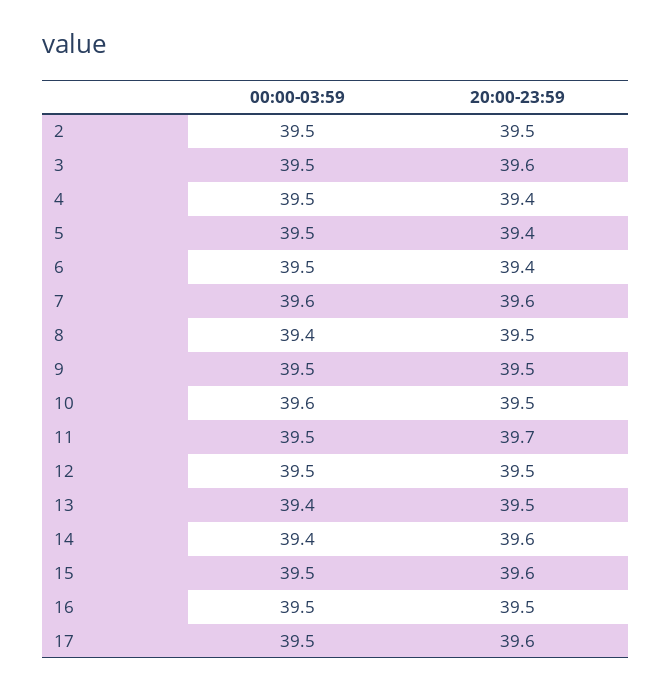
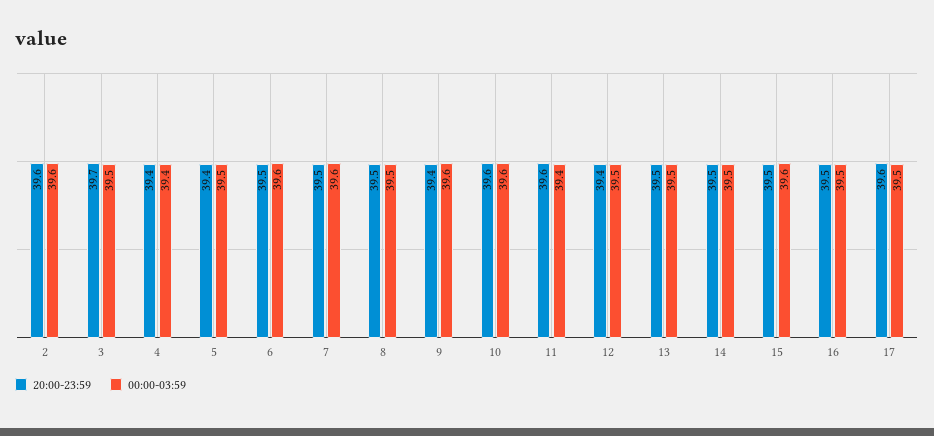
  {
    "00:00-03:59": {
-     "2": 39.5,
+     "2": 39.6,
      "3": 39.5,
-     "4": 39.5,
+     "4": 39.4,
      "5": 39.5,
-     "6": 39.5,
+     "6": 39.6,
      "7": 39.6,
-     "8": 39.4,
+     "8": 39.5,
-     "9": 39.5,
+     "9": 39.6,
      "10": 39.6,
-     "11": 39.5,
+     "11": 39.4,
      "12": 39.5,
-     "13": 39.4,
+     "13": 39.5,
-     "14": 39.4,
+     "14": 39.5,
-     "15": 39.5,
+     "15": 39.6,
      "16": 39.5,
      "17": 39.5
    },
    "20:00-23:59": {
-     "2": 39.5,
+     "2": 39.6,
-     "3": 39.6,
+     "3": 39.7,
      "4": 39.4,
      "5": 39.4,
-     "6": 39.4,
+     "6": 39.5,
-     "7": 39.6,
+     "7": 39.5,
      "8": 39.5,
-     "9": 39.5,
+     "9": 39.4,
-     "10": 39.5,
+     "10": 39.6,
-     "11": 39.7,
+     "11": 39.6,
-     "12": 39.5,
+     "12": 39.4,
      "13": 39.5,
-     "14": 39.6,
+     "14": 39.5,
-     "15": 39.6,
+     "15": 39.5,
      "16": 39.5,
      "17": 39.6
    }
  }

